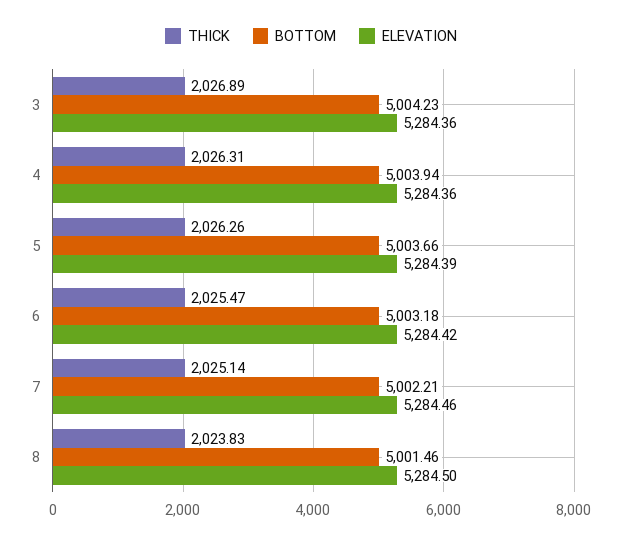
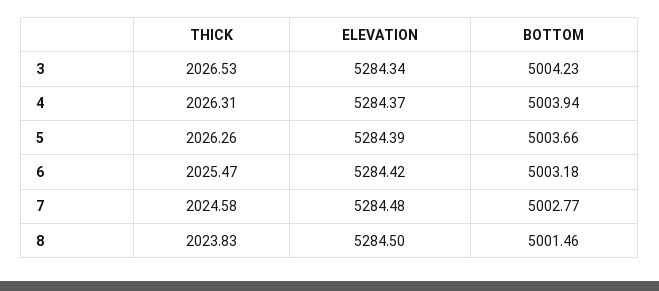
  {
    "THICK": {
-     "3": 2026.89,
+     "3": 2026.53,
      "4": 2026.31,
      "5": 2026.26,
      "6": 2025.47,
-     "7": 2025.14,
+     "7": 2024.58,
      "8": 2023.83
    },
    "BOTTOM": {
      "3": 5004.23,
      "4": 5003.94,
      "5": 5003.66,
      "6": 5003.18,
-     "7": 5002.21,
+     "7": 5002.77,
      "8": 5001.46
    },
    "ELEVATION": {
-     "3": 5284.36,
+     "3": 5284.34,
-     "4": 5284.36,
+     "4": 5284.37,
      "5": 5284.39,
      "6": 5284.42,
-     "7": 5284.46,
+     "7": 5284.48,
      "8": 5284.5
    }
  }

